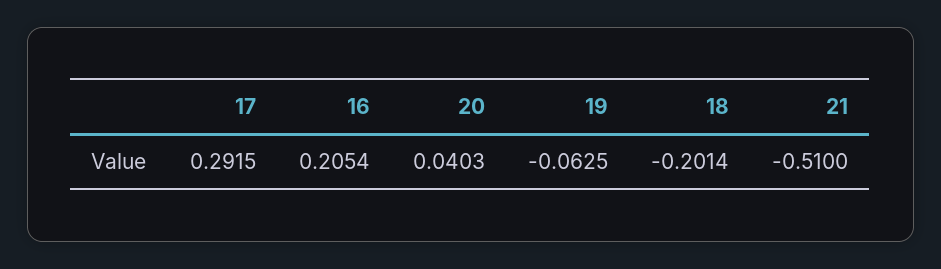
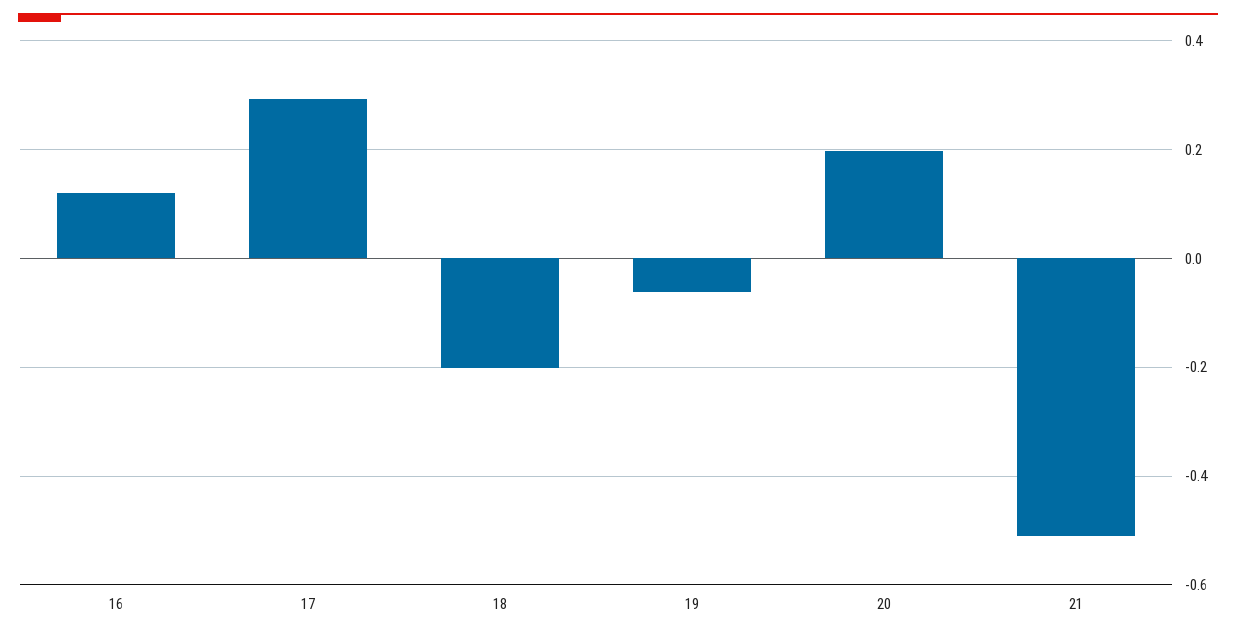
  {
    "17": 0.2915,
-   "16": 0.2054,
+   "16": 0.12,
-   "20": 0.0403,
+   "20": 0.2,
    "19": -0.0625,
    "18": -0.2014,
    "21": -0.51
  }

